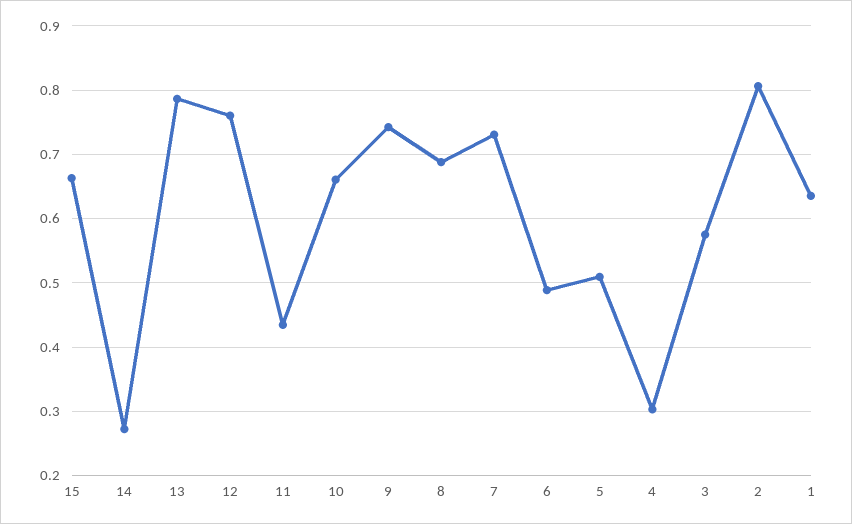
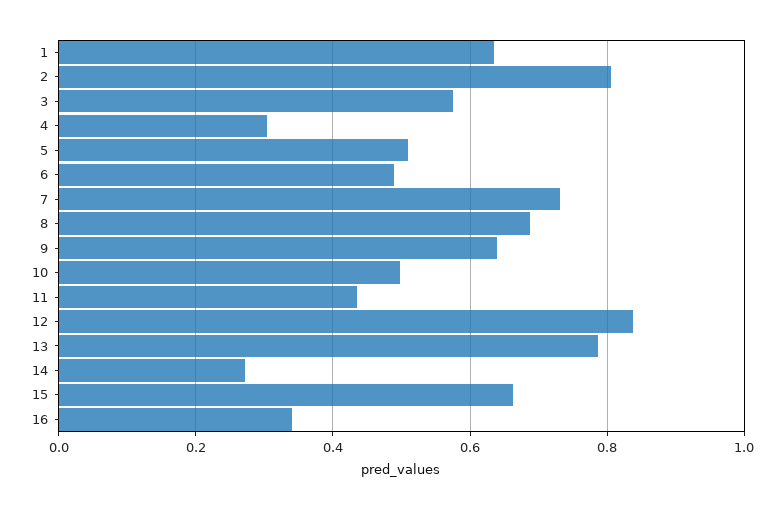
  {
    "15": 0.66,
    "14": 0.27,
    "13": 0.79,
-   "12": 0.76,
+   "12": 0.84,
    "11": 0.43,
-   "10": 0.66,
+   "10": 0.5,
-   "9": 0.74,
+   "9": 0.64,
    "8": 0.69,
    "7": 0.73,
    "6": 0.49,
    "5": 0.51,
    "4": 0.3,
    "3": 0.58,
    "2": 0.81,
-   "1": 0.64
+   "1": 0.64,
+   "16": 0.34
  }

